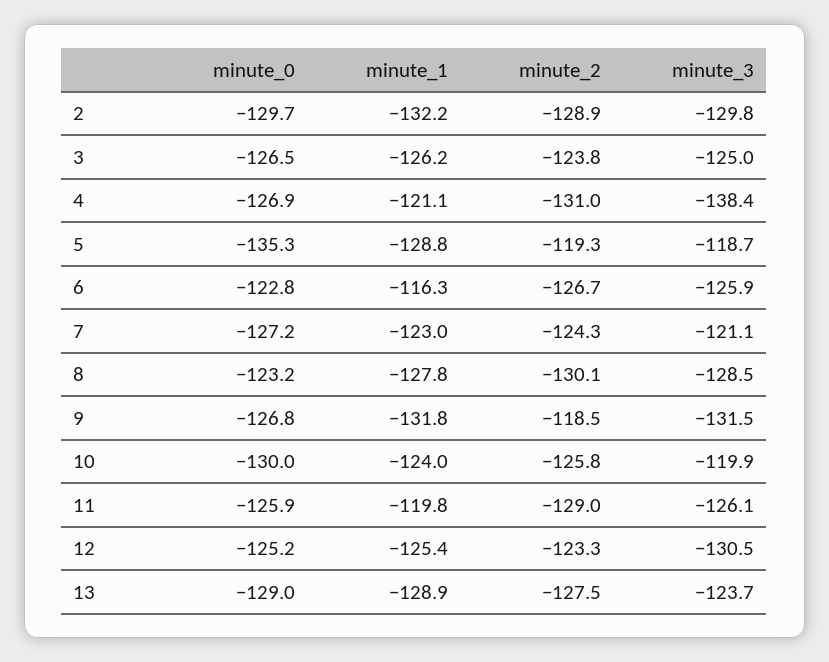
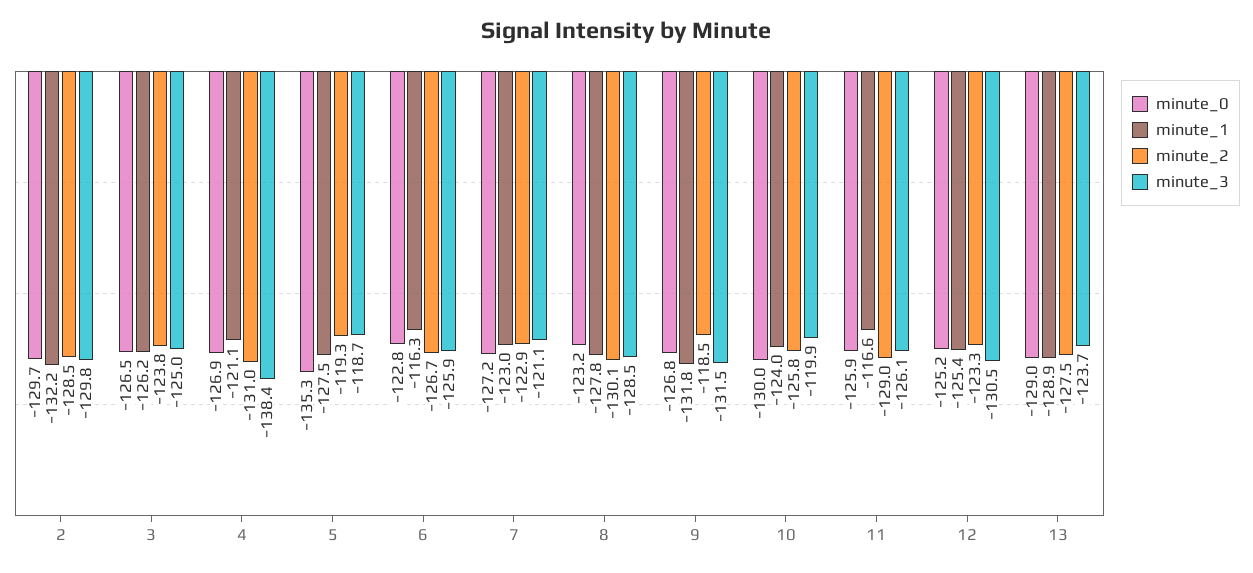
  {
    "minute_0": {
      "2": -129.7,
      "3": -126.5,
      "4": -126.9,
      "5": -135.3,
      "6": -122.8,
      "7": -127.2,
      "8": -123.2,
      "9": -126.8,
      "10": -130,
      "11": -125.9,
      "12": -125.2,
      "13": -129
    },
    "minute_1": {
      "2": -132.2,
      "3": -126.2,
      "4": -121.1,
-     "5": -128.8,
+     "5": -127.5,
      "6": -116.3,
      "7": -123,
      "8": -127.8,
      "9": -131.8,
      "10": -124,
-     "11": -119.8,
+     "11": -116.6,
      "12": -125.4,
      "13": -128.9
    },
    "minute_2": {
-     "2": -128.9,
+     "2": -128.5,
      "3": -123.8,
      "4": -131,
      "5": -119.3,
      "6": -126.7,
-     "7": -124.3,
+     "7": -122.9,
      "8": -130.1,
      "9": -118.5,
      "10": -125.8,
      "11": -129,
      "12": -123.3,
      "13": -127.5
    },
    "minute_3": {
      "2": -129.8,
      "3": -125,
      "4": -138.4,
      "5": -118.7,
      "6": -125.9,
      "7": -121.1,
      "8": -128.5,
      "9": -131.5,
      "10": -119.9,
      "11": -126.1,
      "12": -130.5,
      "13": -123.7
    }
  }

